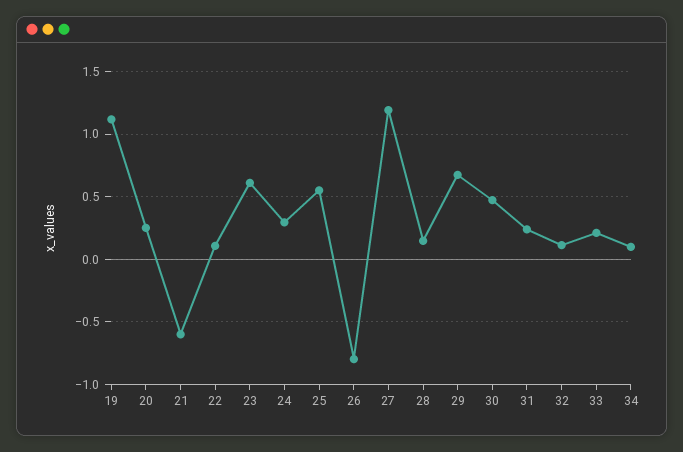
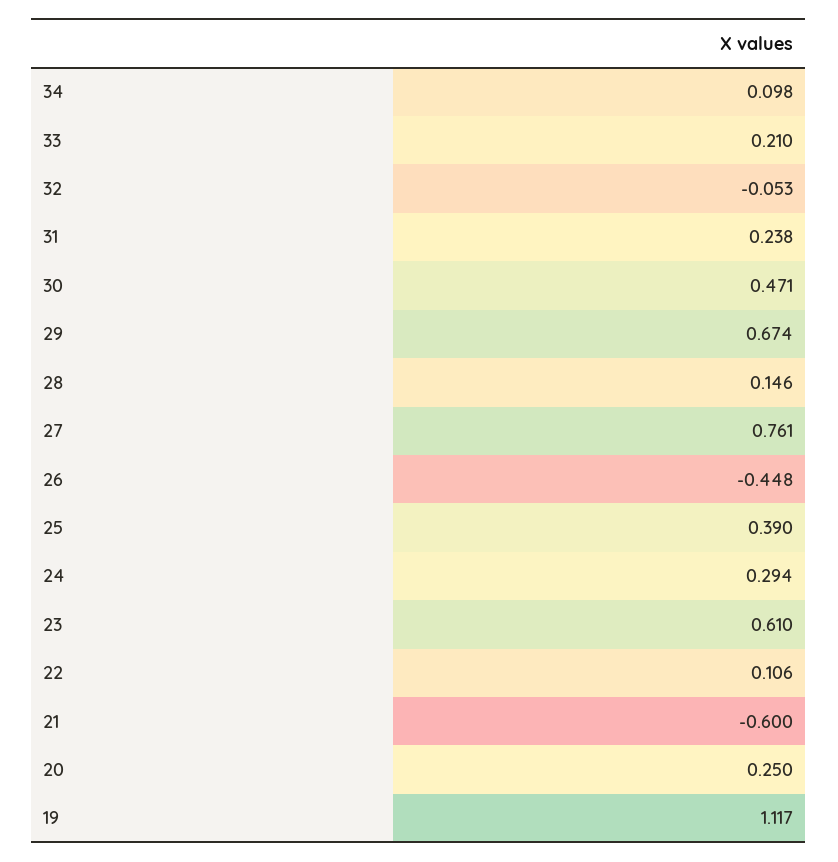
  {
    "19": 1.117,
    "20": 0.25,
    "21": -0.6,
    "22": 0.106,
    "23": 0.61,
    "24": 0.294,
-   "25": 0.55,
+   "25": 0.39,
-   "26": -0.8,
+   "26": -0.448,
-   "27": 1.2,
+   "27": 0.761,
    "28": 0.146,
    "29": 0.674,
    "30": 0.471,
    "31": 0.238,
-   "32": 0.1,
+   "32": -0.053,
    "33": 0.21,
    "34": 0.098
  }

